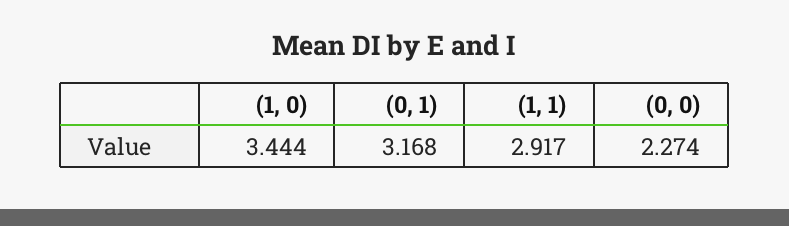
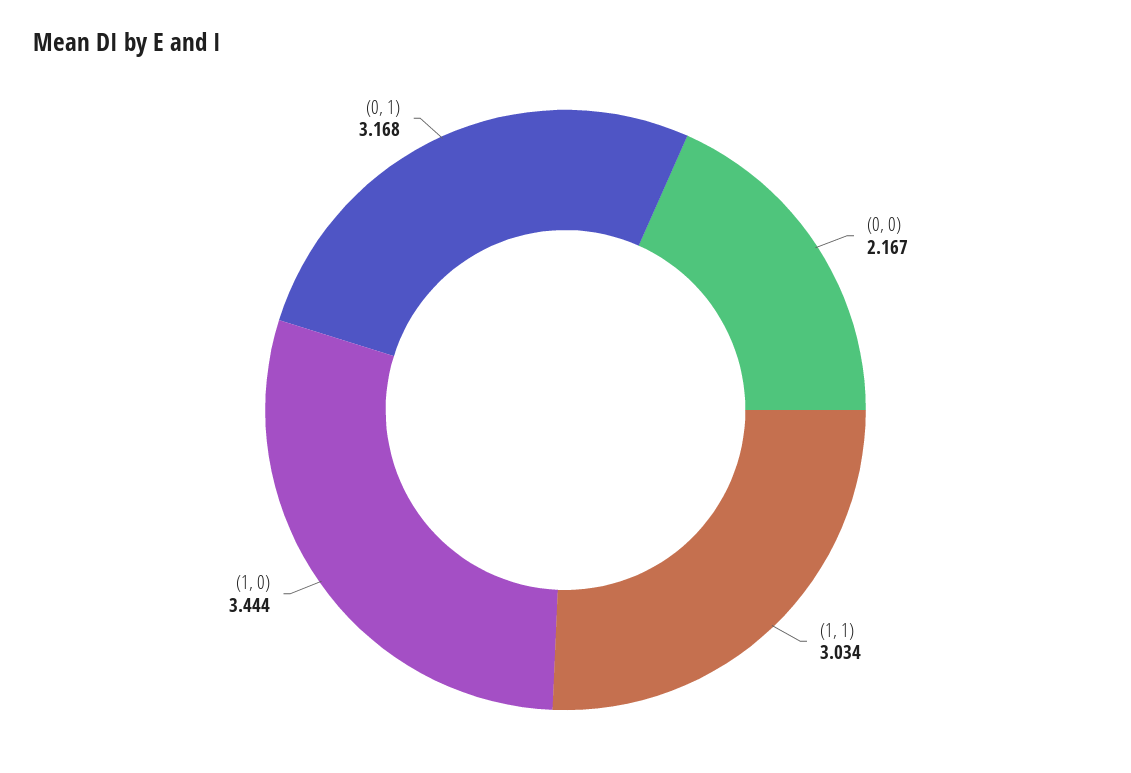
  {
    "(1, 0)": 3.444,
    "(0, 1)": 3.168,
-   "(1, 1)": 2.917,
+   "(1, 1)": 3.034,
-   "(0, 0)": 2.274
+   "(0, 0)": 2.167
  }

